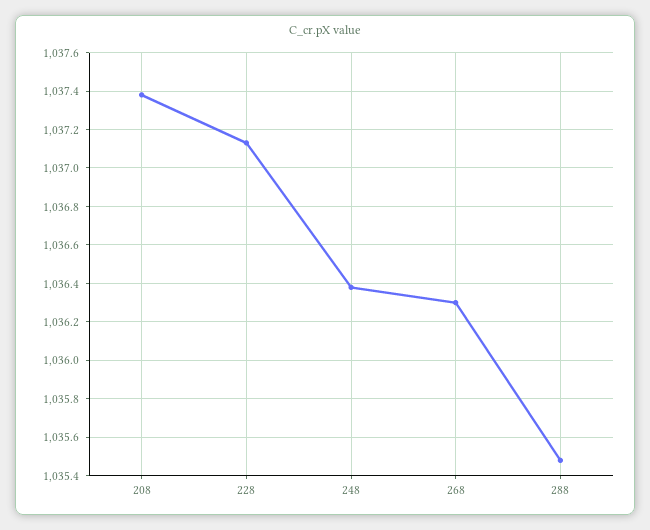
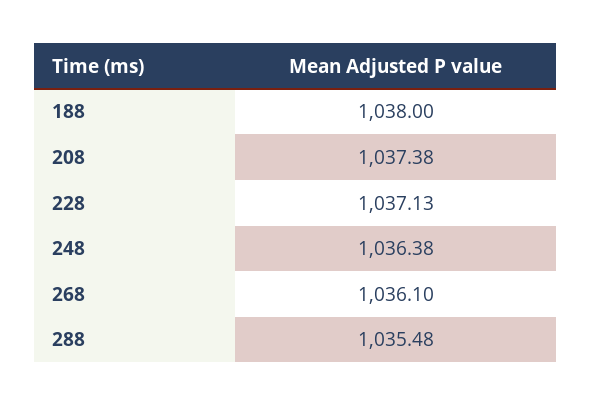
  {
    "208": 1037.38,
    "228": 1037.13,
    "248": 1036.38,
-   "268": 1036.3,
+   "268": 1036.1,
-   "288": 1035.48
+   "288": 1035.48,
+   "188": 1038
  }

